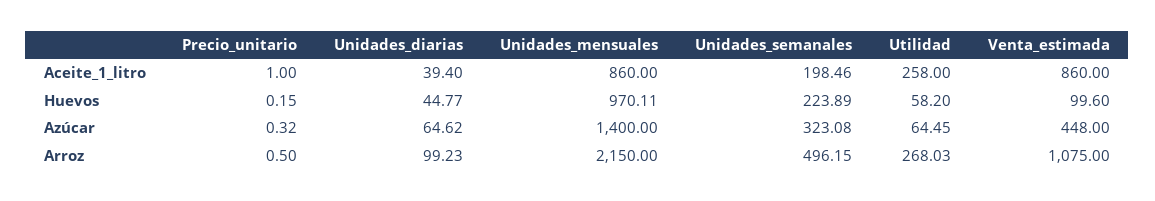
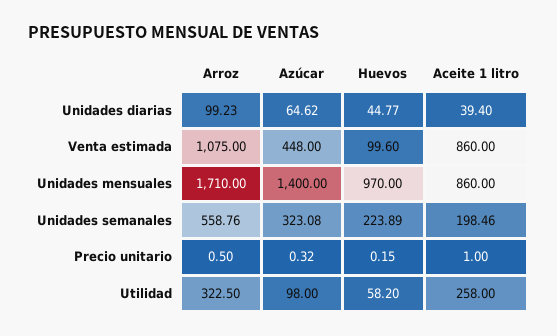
  {
    "Precio_unitario": {
      "Aceite_1_litro": 1,
      "Huevos": 0.15,
      "Azúcar": 0.32,
      "Arroz": 0.5
    },
    "Unidades_diarias": {
      "Aceite_1_litro": 39.4,
      "Huevos": 44.77,
      "Azúcar": 64.62,
      "Arroz": 99.23
    },
    "Unidades_mensuales": {
      "Aceite_1_litro": 860,
-     "Huevos": 970.11,
+     "Huevos": 970,
      "Azúcar": 1400,
-     "Arroz": 2150
+     "Arroz": 1710
    },
    "Unidades_semanales": {
      "Aceite_1_litro": 198.46,
      "Huevos": 223.89,
      "Azúcar": 323.08,
-     "Arroz": 496.15
+     "Arroz": 558.76
    },
    "Utilidad": {
      "Aceite_1_litro": 258,
      "Huevos": 58.2,
-     "Azúcar": 64.45,
+     "Azúcar": 98,
-     "Arroz": 268.03
+     "Arroz": 322.5
    },
    "Venta_estimada": {
      "Aceite_1_litro": 860,
      "Huevos": 99.6,
      "Azúcar": 448,
      "Arroz": 1075
    }
  }

